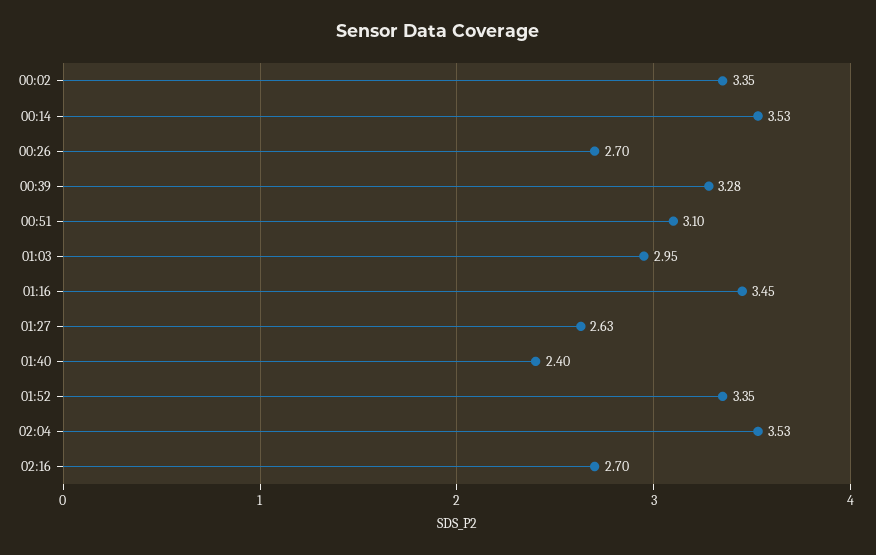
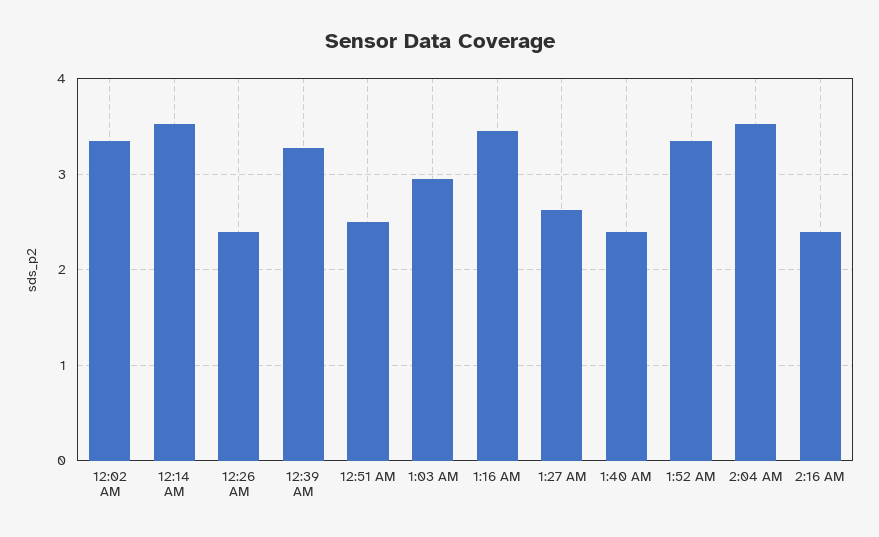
  {
    "00:02": 3.35,
    "00:14": 3.53,
-   "00:26": 2.7,
+   "00:26": 2.4,
    "00:39": 3.28,
-   "00:51": 3.1,
+   "00:51": 2.5,
    "01:03": 2.95,
    "01:16": 3.45,
    "01:27": 2.63,
    "01:40": 2.4,
    "01:52": 3.35,
    "02:04": 3.53,
-   "02:16": 2.7
+   "02:16": 2.4
  }

